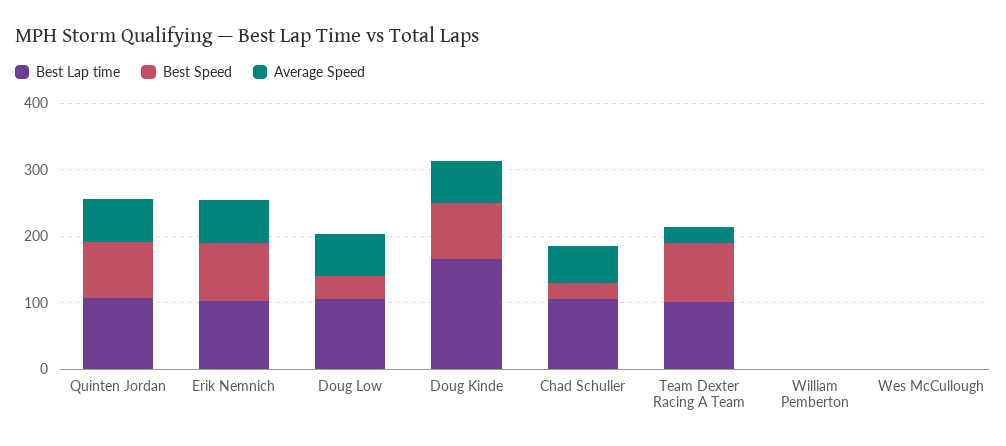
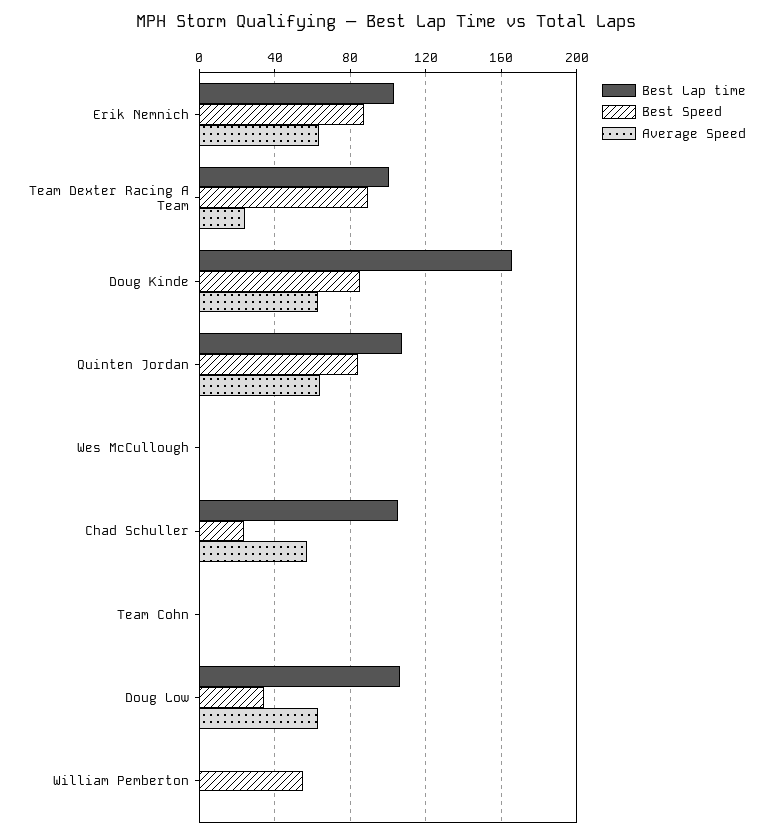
  {
    "Best Lap time": {
      "Quinten Jordan": 105,
      "Erik Nemnich": 105,
      "Doug Low": 105,
      "Doug Kinde": 165,
      "Chad Schuller": 105,
      "Team Dexter Racing A Team": 100,
      "William Pemberton": 0,
-     "Wes McCullough": 0
+     "Wes McCullough": 0,
+     "Team Cohn": 0
    },
    "Best Speed": {
      "Quinten Jordan": 85,
      "Erik Nemnich": 85,
      "Doug Low": 35,
      "Doug Kinde": 85,
      "Chad Schuller": 25,
      "Team Dexter Racing A Team": 90,
-     "William Pemberton": 0,
+     "William Pemberton": 55,
-     "Wes McCullough": 0
+     "Wes McCullough": 0,
+     "Team Cohn": 0
    },
    "Average Speed": {
      "Quinten Jordan": 65,
      "Erik Nemnich": 65,
      "Doug Low": 65,
      "Doug Kinde": 65,
      "Chad Schuller": 55,
      "Team Dexter Racing A Team": 25,
      "William Pemberton": 0,
-     "Wes McCullough": 0
+     "Wes McCullough": 0,
+     "Team Cohn": 0
    }
  }

